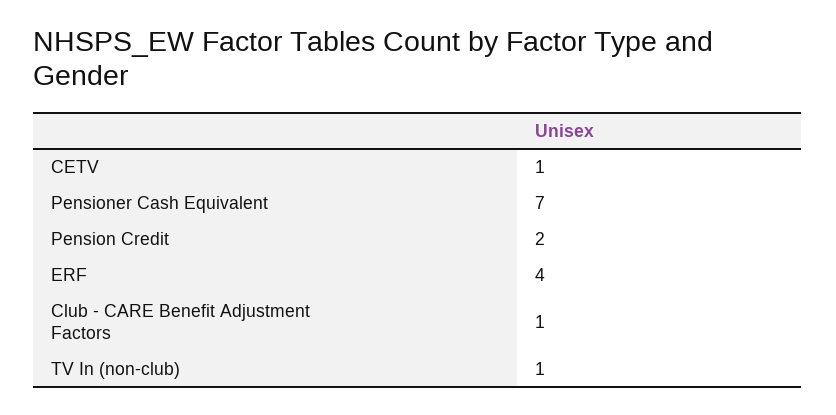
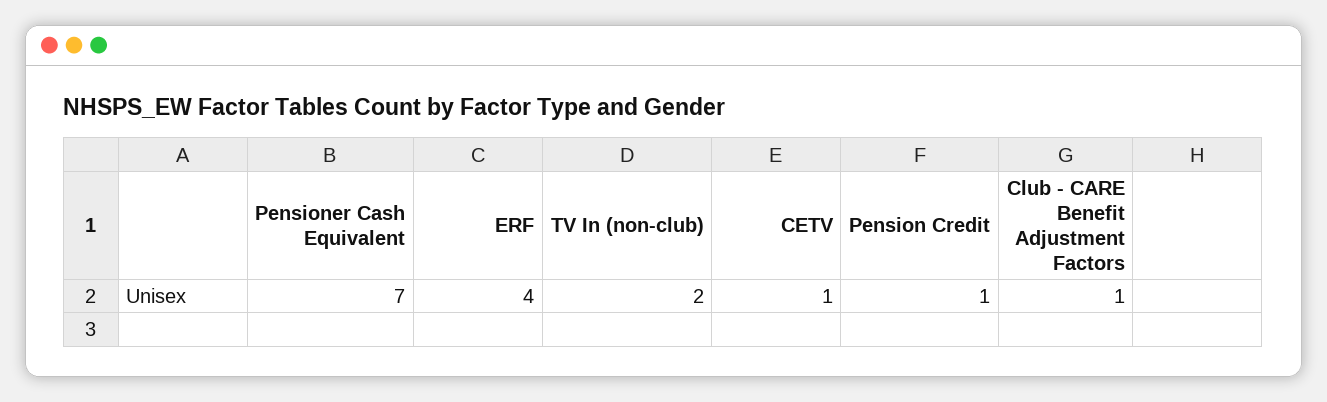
  {
    "CETV": 1,
    "Pensioner Cash Equivalent": 7,
-   "Pension Credit": 2,
+   "Pension Credit": 1,
    "ERF": 4,
    "Club - CARE Benefit Adjustment Factors": 1,
-   "TV In (non-club)": 1
+   "TV In (non-club)": 2
  }

